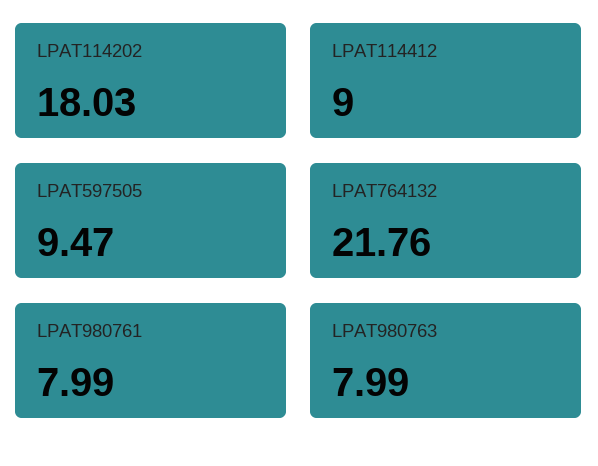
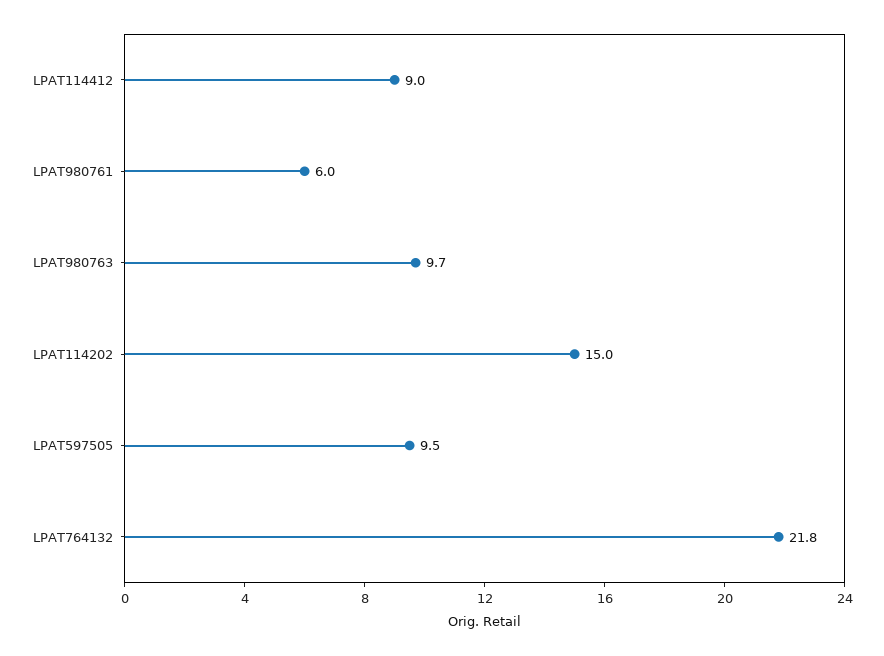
  {
-   "LPAT114202": 18.03,
+   "LPAT114202": 15,
    "LPAT114412": 9,
    "LPAT597505": 9.47,
    "LPAT764132": 21.76,
-   "LPAT980761": 7.99,
+   "LPAT980761": 6,
-   "LPAT980763": 7.99
+   "LPAT980763": 9.7
  }

